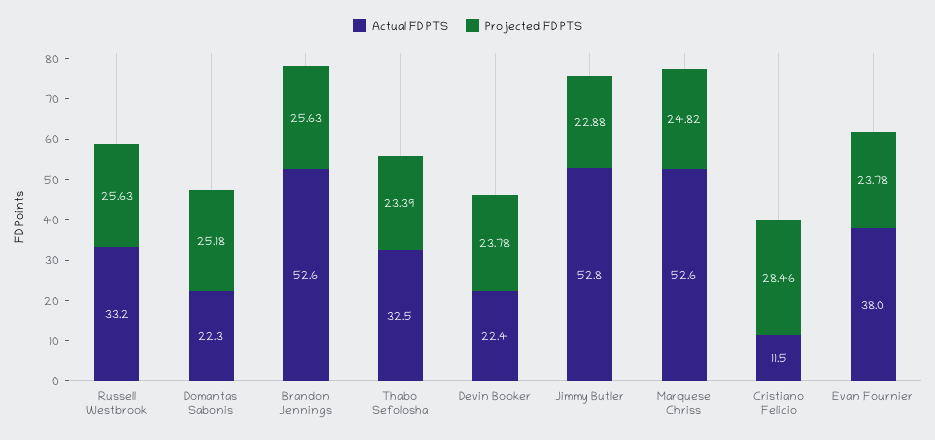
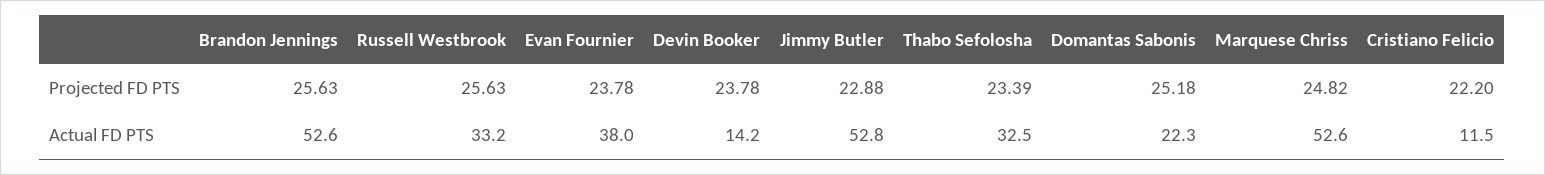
  {
    "Actual FD PTS": {
      "Russell Westbrook": 33.2,
      "Domantas Sabonis": 22.3,
      "Brandon Jennings": 52.6,
      "Thabo Sefolosha": 32.5,
-     "Devin Booker": 22.4,
+     "Devin Booker": 14.2,
      "Jimmy Butler": 52.8,
      "Marquese Chriss": 52.6,
      "Cristiano Felicio": 11.5,
      "Evan Fournier": 38
    },
    "Projected FD PTS": {
      "Russell Westbrook": 25.63,
      "Domantas Sabonis": 25.18,
      "Brandon Jennings": 25.63,
      "Thabo Sefolosha": 23.39,
      "Devin Booker": 23.78,
      "Jimmy Butler": 22.88,
      "Marquese Chriss": 24.82,
-     "Cristiano Felicio": 28.46,
+     "Cristiano Felicio": 22.2,
      "Evan Fournier": 23.78
    }
  }

